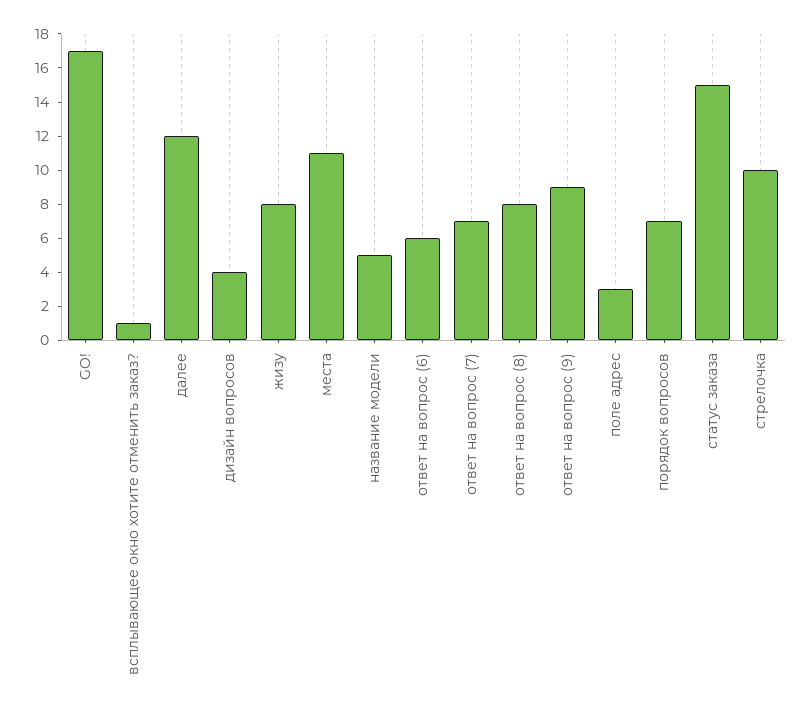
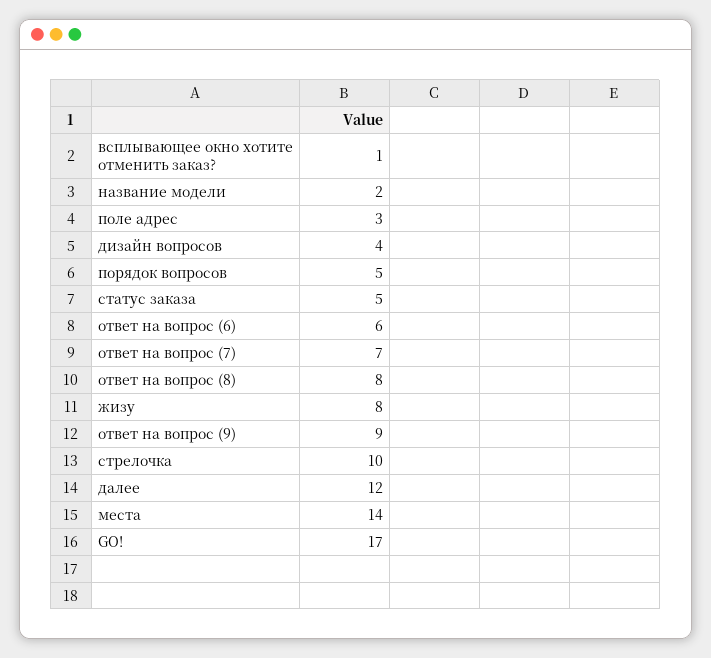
  {
    "GO!": 17,
    "всплывающее окно хотите отменить заказ?": 1,
    "далее": 12,
    "дизайн вопросов": 4,
    "жизу": 8,
-   "места": 11,
+   "места": 14,
-   "название модели": 5,
+   "название модели": 2,
    "ответ на вопрос (6)": 6,
    "ответ на вопрос (7)": 7,
    "ответ на вопрос (8)": 8,
    "ответ на вопрос (9)": 9,
    "поле адрес": 3,
-   "порядок вопросов": 7,
+   "порядок вопросов": 5,
-   "статус заказа": 15,
+   "статус заказа": 5,
    "стрелочка": 10
  }

